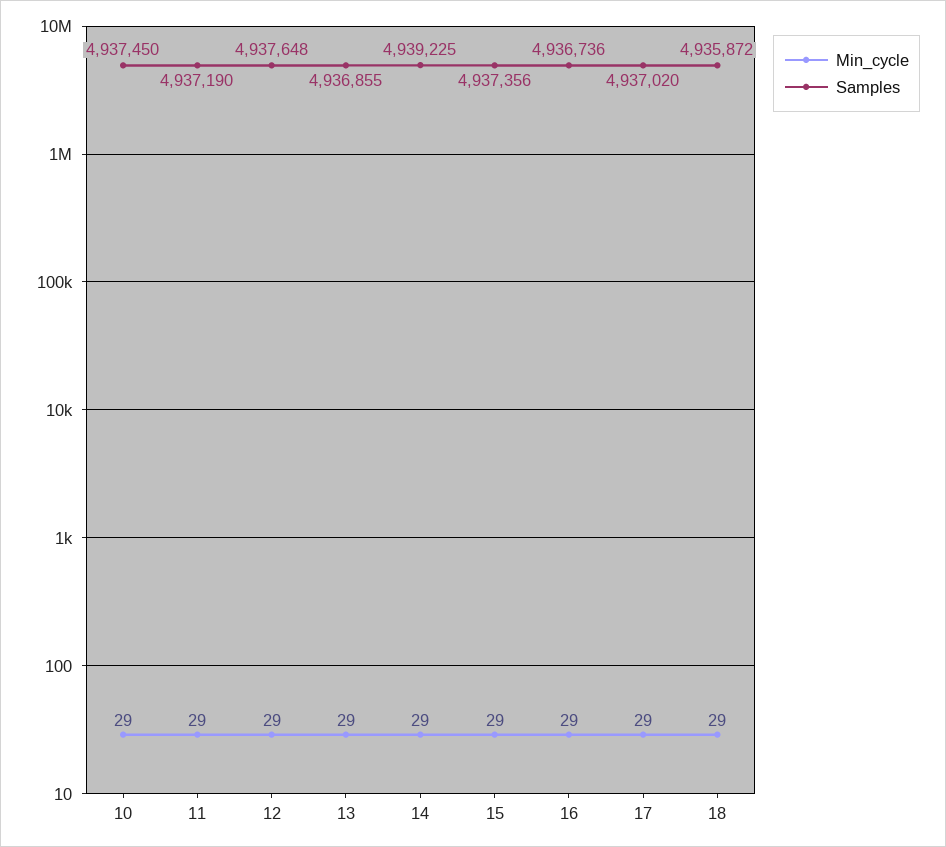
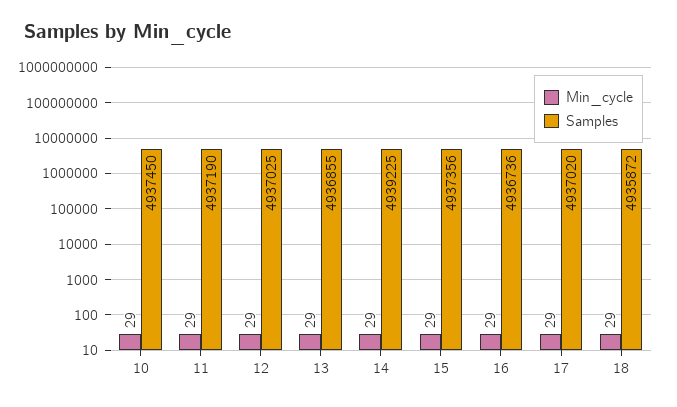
  {
    "Min_cycle": {
      "10": 29,
      "11": 29,
      "12": 29,
      "13": 29,
      "14": 29,
      "15": 29,
      "16": 29,
      "17": 29,
      "18": 29
    },
    "Samples": {
      "10": 4937450,
      "11": 4937190,
-     "12": 4937648,
+     "12": 4937025,
      "13": 4936855,
      "14": 4939225,
      "15": 4937356,
      "16": 4936736,
      "17": 4937020,
      "18": 4935872
    }
  }

